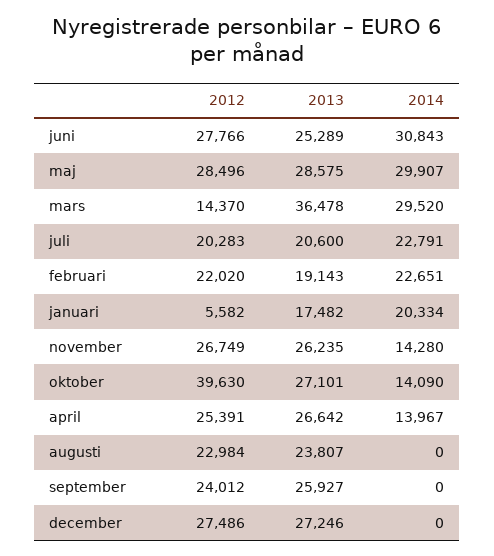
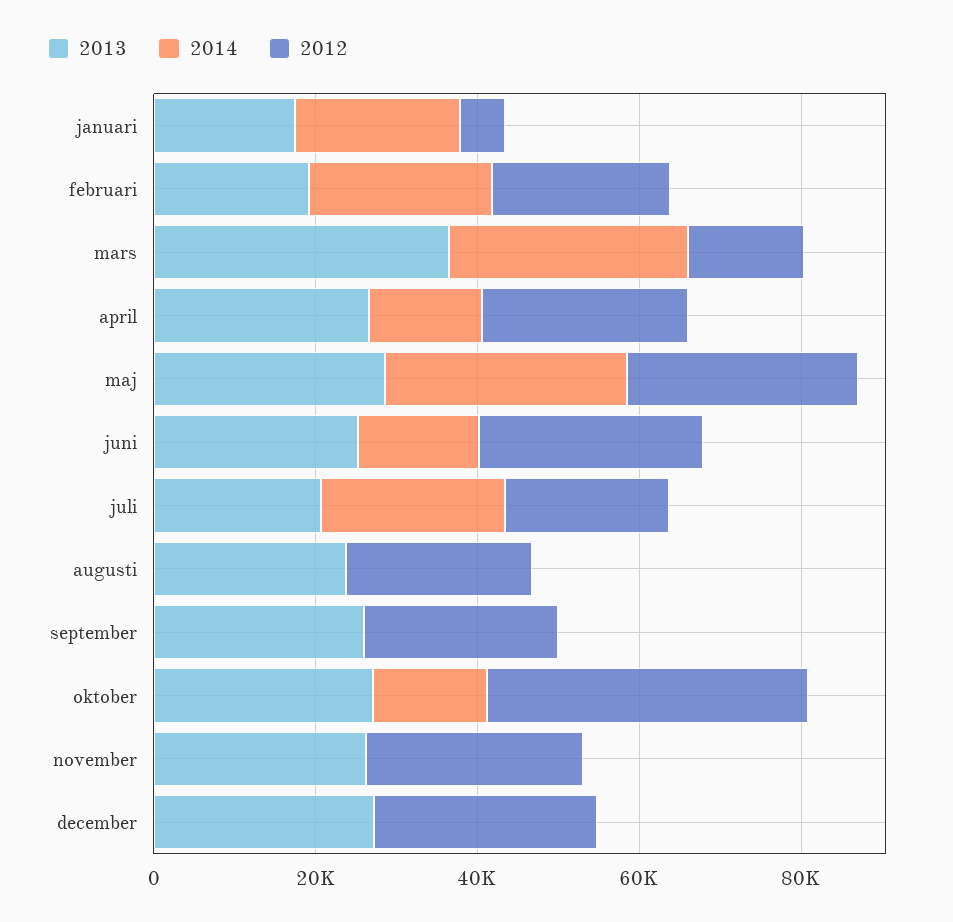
  {
    "2012": {
      "juni": 27766,
      "maj": 28496,
      "mars": 14370,
      "juli": 20283,
      "februari": 22020,
      "januari": 5582,
      "november": 26749,
      "oktober": 39630,
      "april": 25391,
      "augusti": 22984,
      "september": 24012,
      "december": 27486
    },
    "2013": {
      "juni": 25289,
      "maj": 28575,
      "mars": 36478,
      "juli": 20600,
      "februari": 19143,
      "januari": 17482,
      "november": 26235,
      "oktober": 27101,
      "april": 26642,
      "augusti": 23807,
      "september": 25927,
      "december": 27246
    },
    "2014": {
-     "juni": 30843,
+     "juni": 15000,
      "maj": 29907,
      "mars": 29520,
      "juli": 22791,
      "februari": 22651,
      "januari": 20334,
-     "november": 14280,
+     "november": 0,
      "oktober": 14090,
      "april": 13967,
      "augusti": 0,
      "september": 0,
      "december": 0
    }
  }

